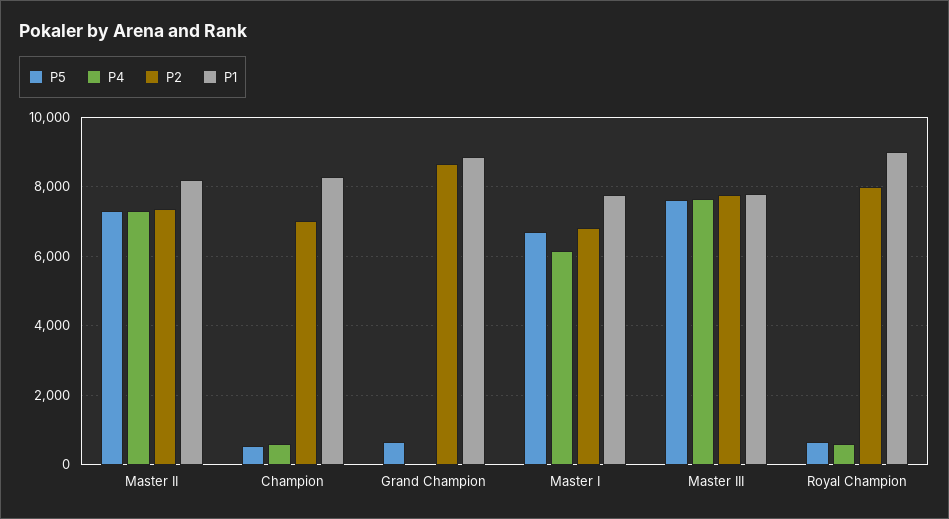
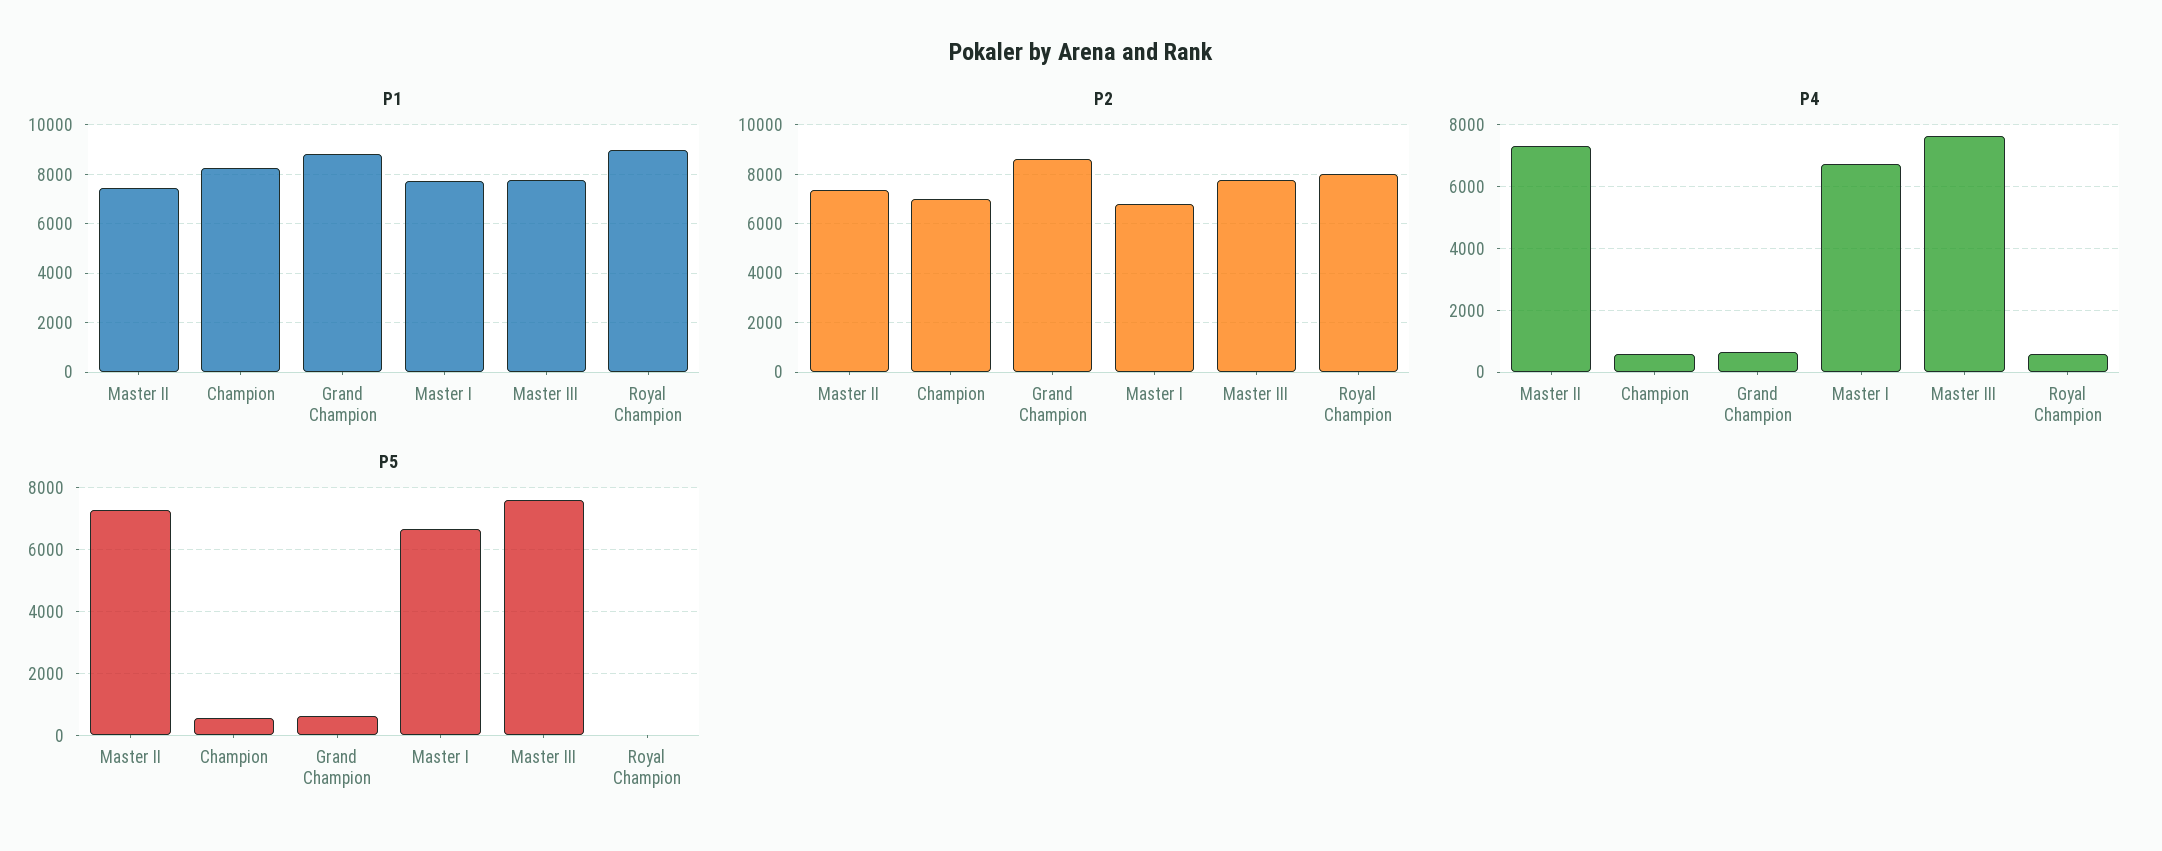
  {
    "P5": {
      "Master II": 7400,
      "Champion": 600,
      "Grand Champion": 600,
      "Master I": 6600,
      "Master III": 7600,
-     "Royal Champion": 600
+     "Royal Champion": 0
    },
    "P4": {
      "Master II": 7400,
      "Champion": 600,
-     "Grand Champion": 0,
+     "Grand Champion": 600,
-     "Master I": 6200,
+     "Master I": 6800,
      "Master III": 7600,
      "Royal Champion": 600
    },
    "P2": {
      "Master II": 7400,
      "Champion": 7000,
      "Grand Champion": 8600,
      "Master I": 6800,
      "Master III": 7800,
      "Royal Champion": 8000
    },
    "P1": {
-     "Master II": 8200,
+     "Master II": 7500,
      "Champion": 8200,
      "Grand Champion": 8800,
      "Master I": 7800,
      "Master III": 7800,
      "Royal Champion": 9000
    }
  }

